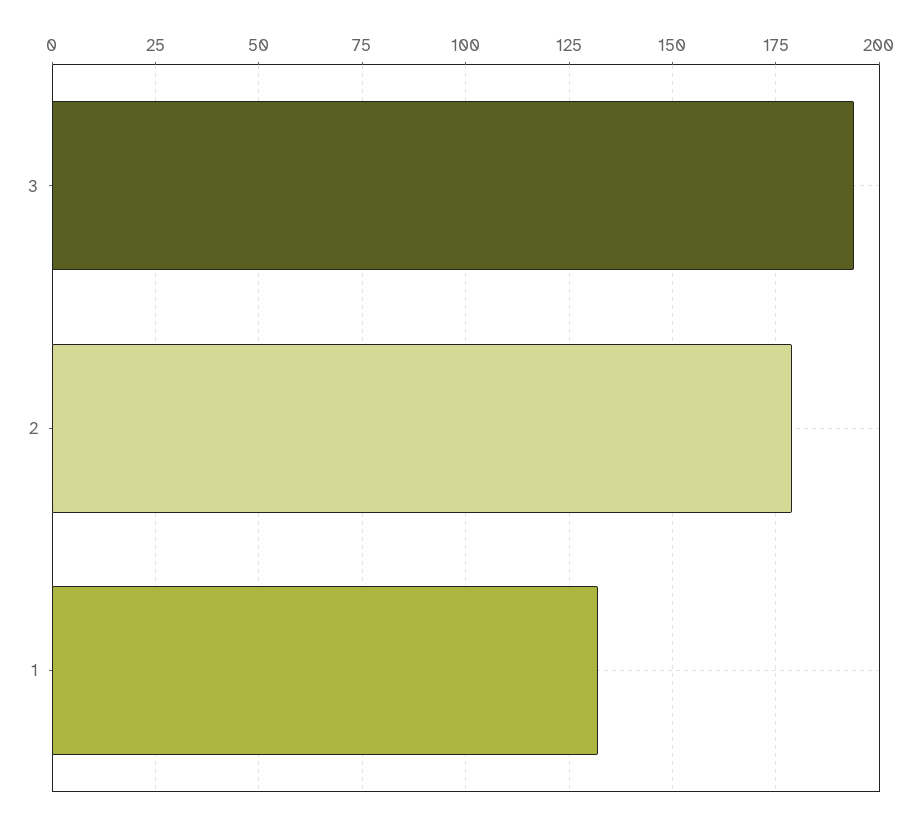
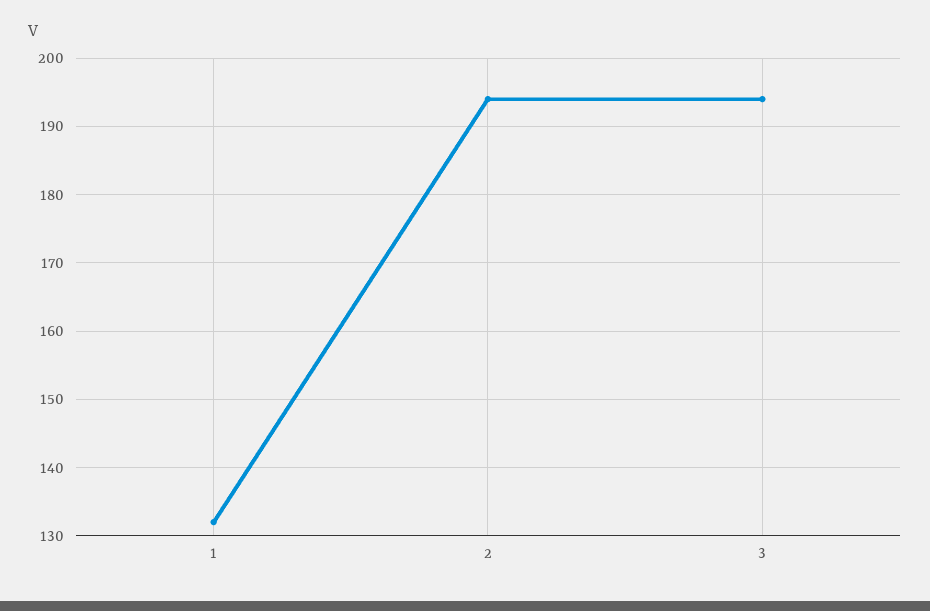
  {
    "3": 194,
-   "2": 180,
+   "2": 194,
    "1": 132
  }

